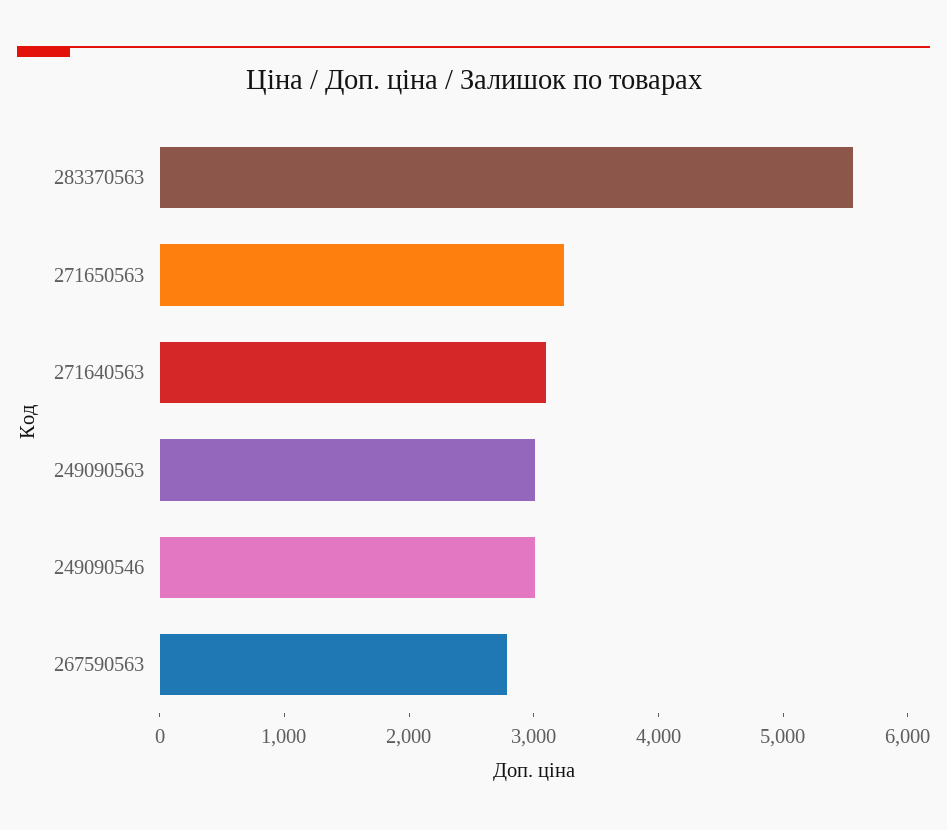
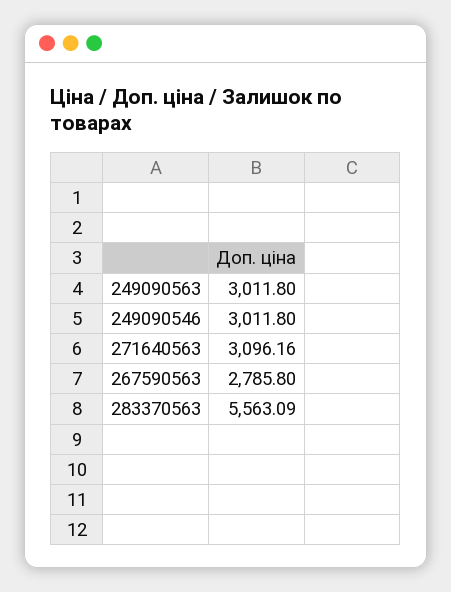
  {
    "283370563": 5563.09,
-   "271650563": 3200,
    "271640563": 3096.16,
    "249090563": 3011.8,
    "249090546": 3011.8,
    "267590563": 2785.8
  }

